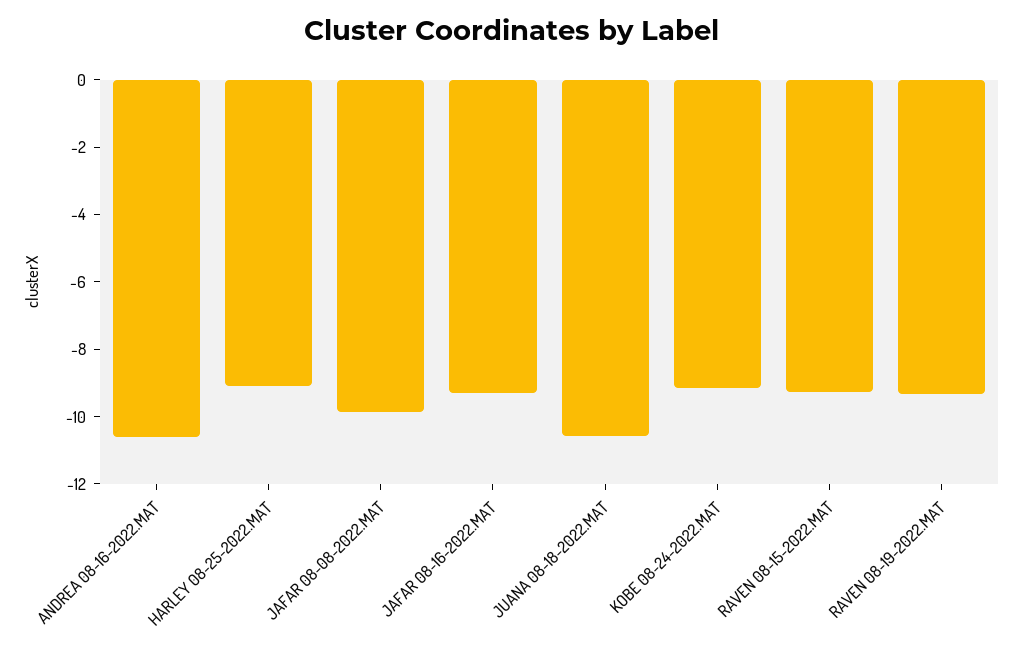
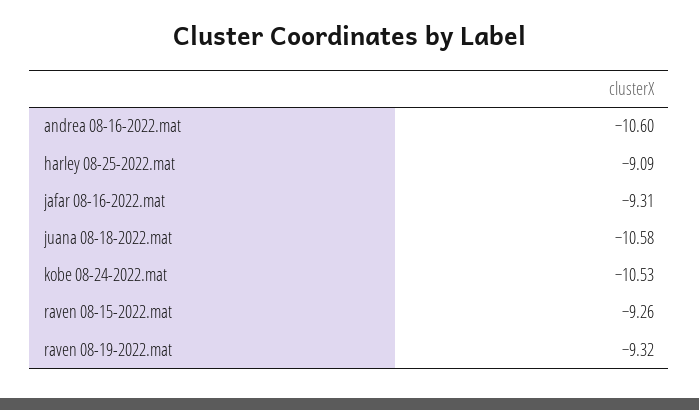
  {
    "ANDREA 08-16-2022.MAT": -10.6,
    "HARLEY 08-25-2022.MAT": -9.09,
-   "JAFAR 08-08-2022.MAT": -10,
    "JAFAR 08-16-2022.MAT": -9.31,
    "JUANA 08-18-2022.MAT": -10.58,
-   "KOBE 08-24-2022.MAT": -9,
+   "KOBE 08-24-2022.MAT": -10.53,
    "RAVEN 08-15-2022.MAT": -9.26,
    "RAVEN 08-19-2022.MAT": -9.32
  }

